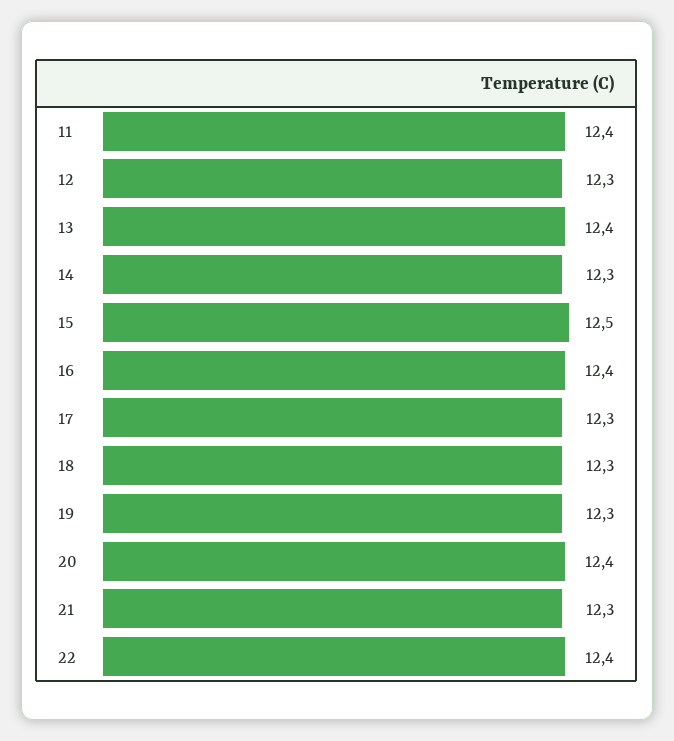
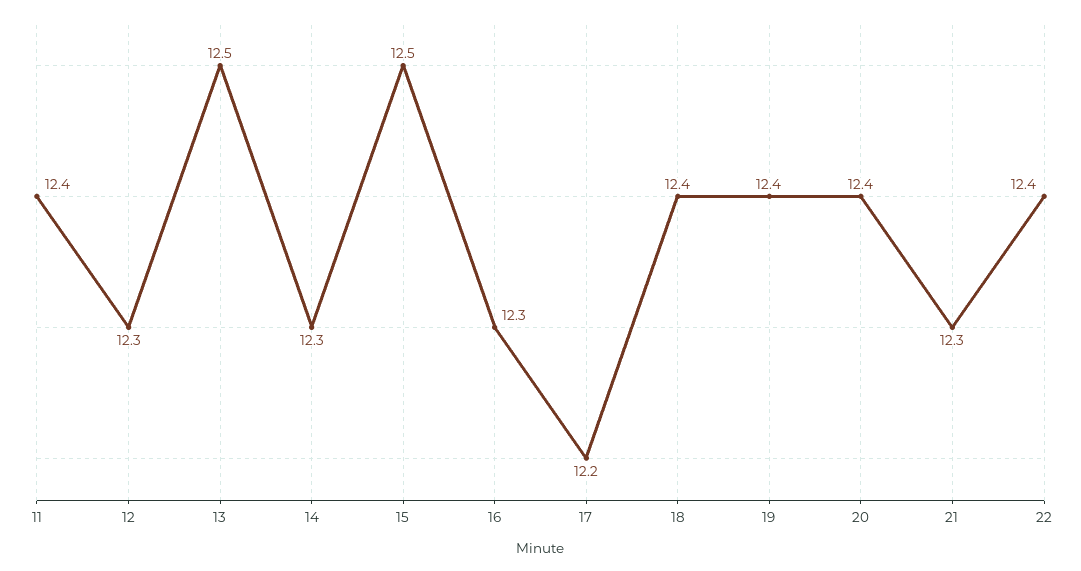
  {
    "11": 12.4,
    "12": 12.3,
-   "13": 12.4,
+   "13": 12.5,
    "14": 12.3,
    "15": 12.5,
-   "16": 12.4,
+   "16": 12.3,
-   "17": 12.3,
+   "17": 12.2,
-   "18": 12.3,
+   "18": 12.4,
-   "19": 12.3,
+   "19": 12.4,
    "20": 12.4,
    "21": 12.3,
    "22": 12.4
  }

